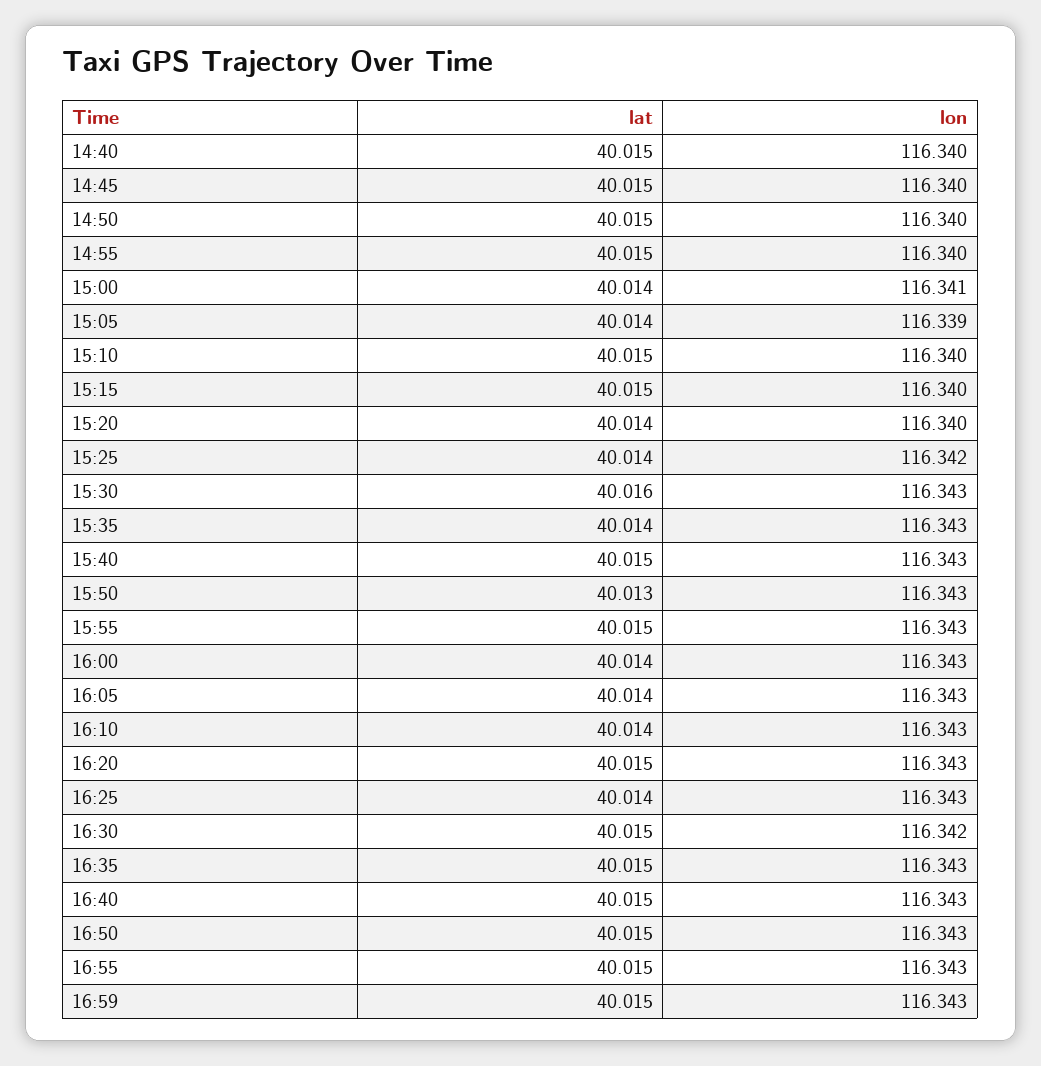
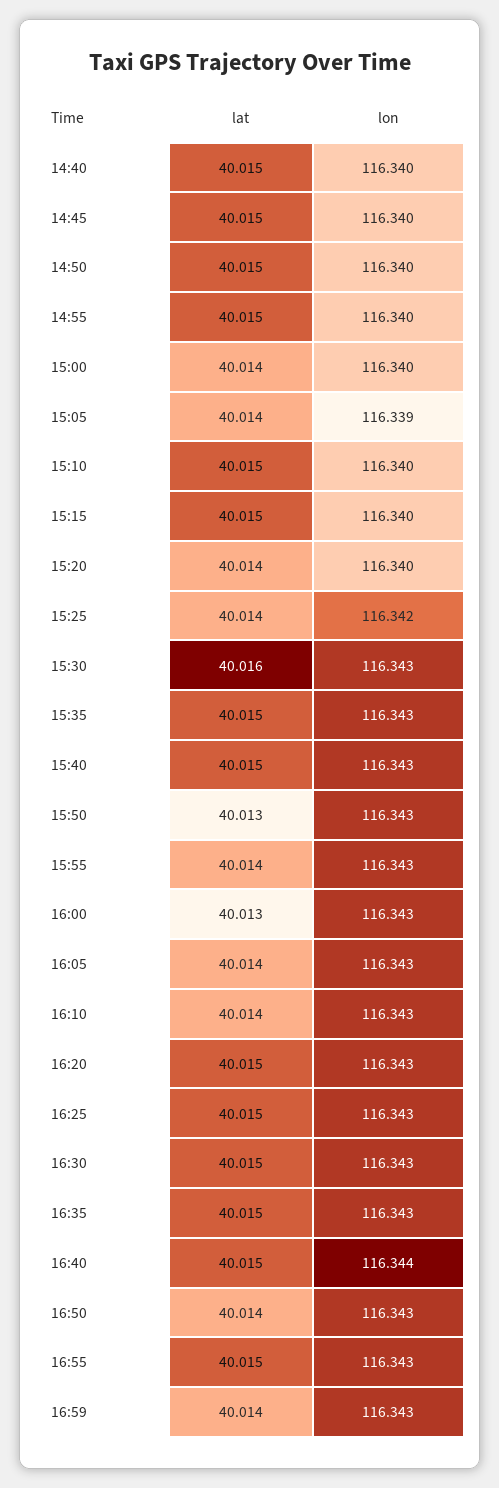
  {
    "lat": {
      "14:40": 40.015,
      "14:45": 40.015,
      "14:50": 40.015,
      "14:55": 40.015,
      "15:00": 40.014,
      "15:05": 40.014,
      "15:10": 40.015,
      "15:15": 40.015,
      "15:20": 40.014,
      "15:25": 40.014,
      "15:30": 40.016,
-     "15:35": 40.014,
+     "15:35": 40.015,
      "15:40": 40.015,
      "15:50": 40.013,
-     "15:55": 40.015,
+     "15:55": 40.014,
-     "16:00": 40.014,
+     "16:00": 40.013,
      "16:05": 40.014,
      "16:10": 40.014,
      "16:20": 40.015,
-     "16:25": 40.014,
+     "16:25": 40.015,
      "16:30": 40.015,
      "16:35": 40.015,
      "16:40": 40.015,
-     "16:50": 40.015,
+     "16:50": 40.014,
      "16:55": 40.015,
-     "16:59": 40.015
+     "16:59": 40.014
    },
    "lon": {
      "14:40": 116.34,
      "14:45": 116.34,
      "14:50": 116.34,
      "14:55": 116.34,
-     "15:00": 116.341,
+     "15:00": 116.34,
      "15:05": 116.339,
      "15:10": 116.34,
      "15:15": 116.34,
      "15:20": 116.34,
      "15:25": 116.342,
      "15:30": 116.343,
      "15:35": 116.343,
      "15:40": 116.343,
      "15:50": 116.343,
      "15:55": 116.343,
      "16:00": 116.343,
      "16:05": 116.343,
      "16:10": 116.343,
      "16:20": 116.343,
      "16:25": 116.343,
-     "16:30": 116.342,
+     "16:30": 116.343,
      "16:35": 116.343,
-     "16:40": 116.343,
+     "16:40": 116.344,
      "16:50": 116.343,
      "16:55": 116.343,
      "16:59": 116.343
    }
  }

